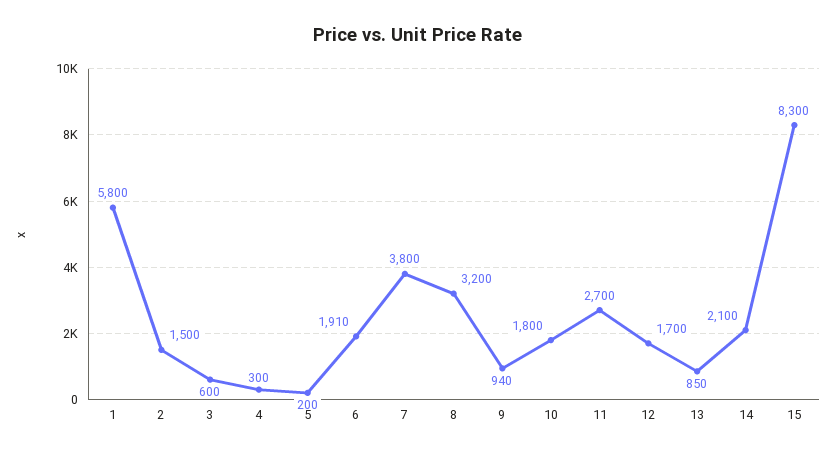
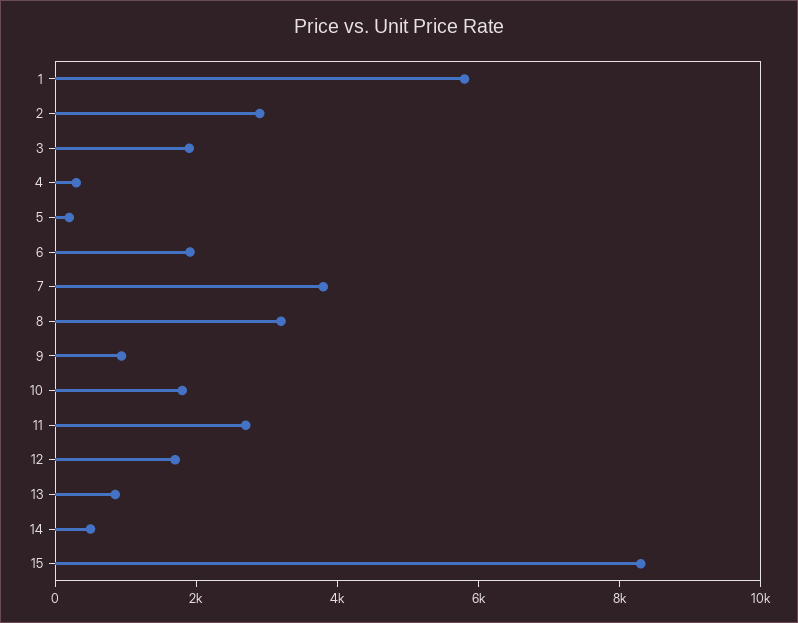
  {
    "1": 5800,
-   "2": 1500,
+   "2": 3000,
-   "3": 600,
+   "3": 2000,
    "4": 300,
    "5": 200,
    "6": 1910,
    "7": 3800,
    "8": 3200,
    "9": 940,
    "10": 1800,
    "11": 2700,
    "12": 1700,
    "13": 850,
-   "14": 2100,
+   "14": 500,
    "15": 8300
  }

